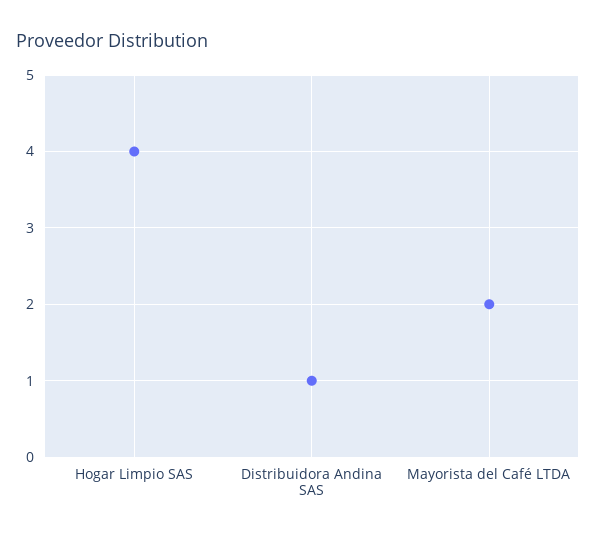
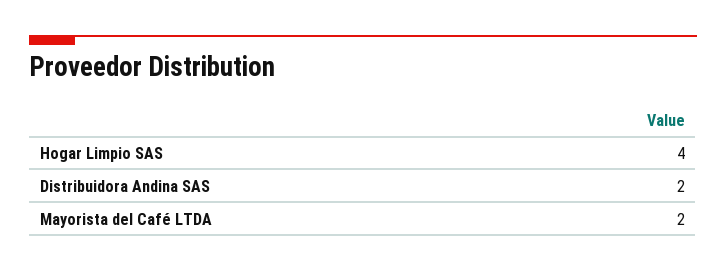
  {
    "Hogar Limpio SAS": 4,
-   "Distribuidora Andina SAS": 1,
+   "Distribuidora Andina SAS": 2,
    "Mayorista del Café LTDA": 2
  }

